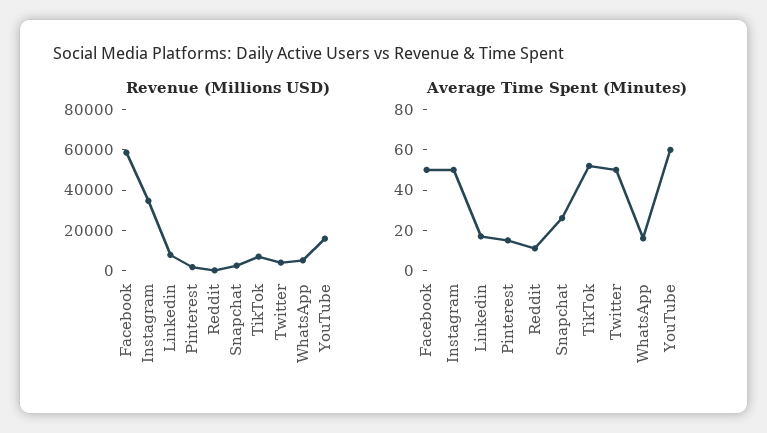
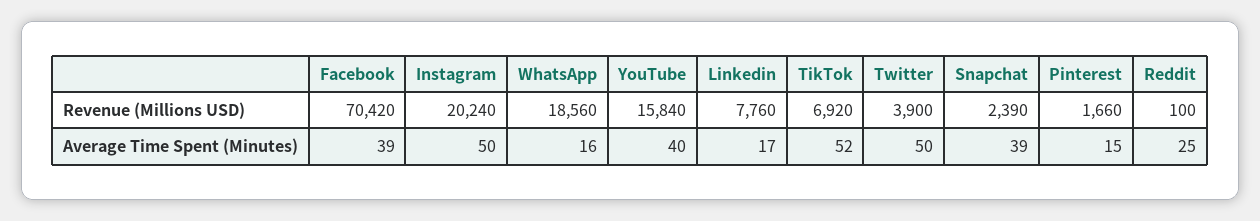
  {
    "Revenue (Millions USD)": {
-     "Facebook": 60000,
+     "Facebook": 70420,
-     "Instagram": 35000,
+     "Instagram": 20240,
      "Linkedin": 7760,
      "Pinterest": 1660,
      "Reddit": 100,
      "Snapchat": 2390,
      "TikTok": 6920,
      "Twitter": 3900,
-     "WhatsApp": 5000,
+     "WhatsApp": 18560,
      "YouTube": 15840
    },
    "Average Time Spent (Minutes)": {
-     "Facebook": 50,
+     "Facebook": 39,
      "Instagram": 50,
      "Linkedin": 17,
      "Pinterest": 15,
-     "Reddit": 10,
+     "Reddit": 25,
-     "Snapchat": 25,
+     "Snapchat": 39,
      "TikTok": 52,
      "Twitter": 50,
      "WhatsApp": 16,
-     "YouTube": 60
+     "YouTube": 40
    }
  }

